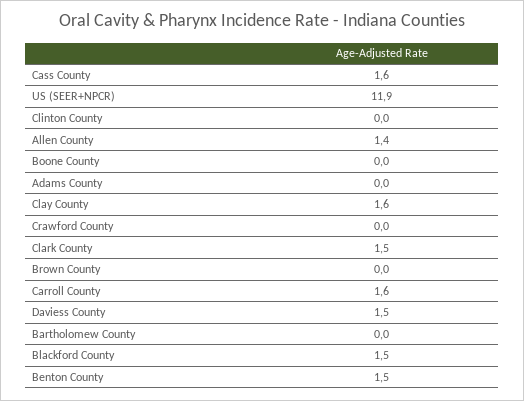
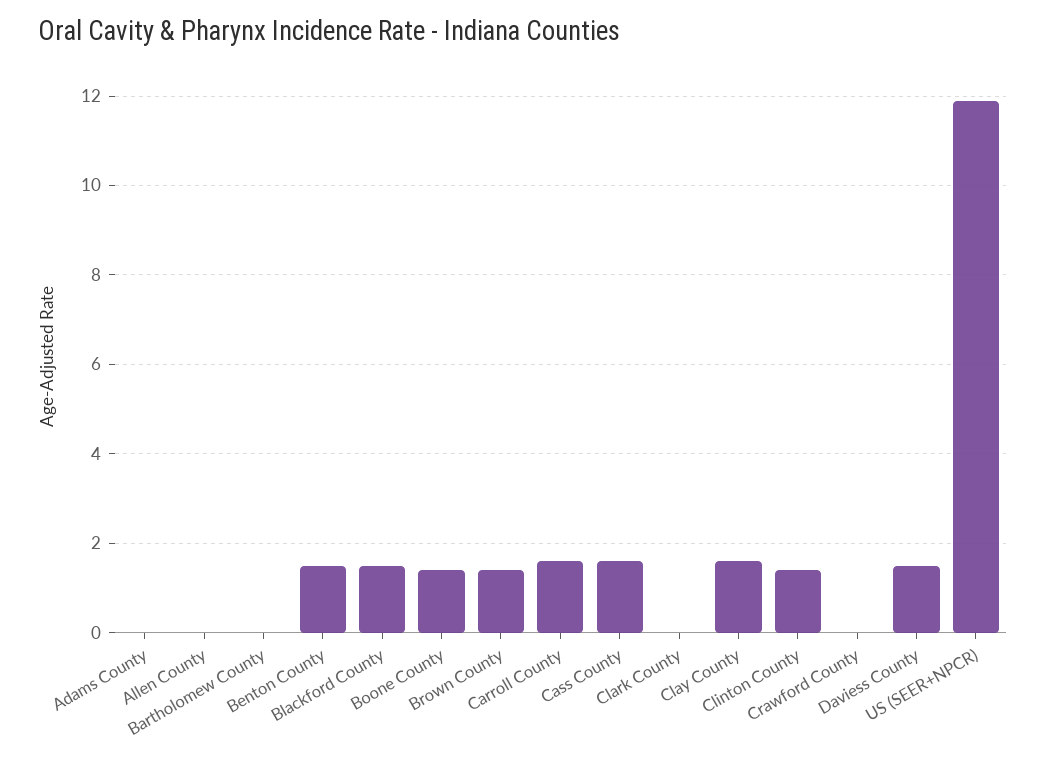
  {
    "Cass County": 1.6,
    "US (SEER+NPCR)": 11.9,
-   "Clinton County": 0,
+   "Clinton County": 1.5,
-   "Allen County": 1.4,
+   "Allen County": 0,
-   "Boone County": 0,
+   "Boone County": 1.5,
    "Adams County": 0,
    "Clay County": 1.6,
    "Crawford County": 0,
-   "Clark County": 1.5,
+   "Clark County": 0,
-   "Brown County": 0,
+   "Brown County": 1.5,
    "Carroll County": 1.6,
    "Daviess County": 1.5,
    "Bartholomew County": 0,
    "Blackford County": 1.5,
    "Benton County": 1.5
  }

